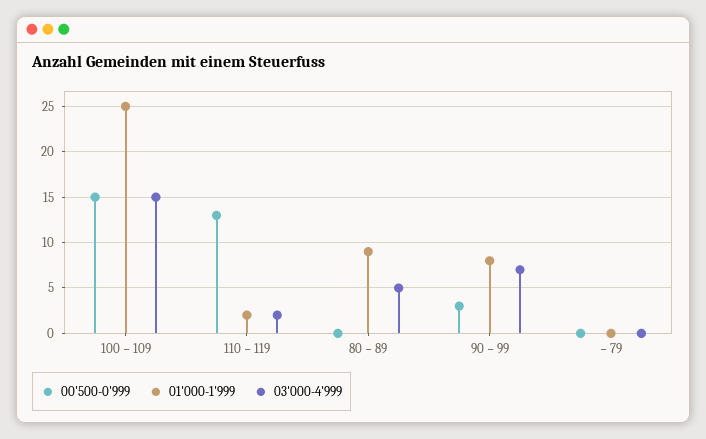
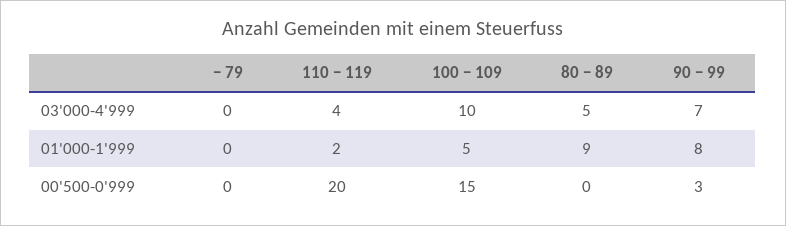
  {
    "00'500-0'999": {
      "100 − 109": 15,
-     "110 − 119": 13,
+     "110 − 119": 20,
      "80 − 89": 0,
      "90 − 99": 3,
      "− 79": 0
    },
    "01'000-1'999": {
-     "100 − 109": 25,
+     "100 − 109": 5,
      "110 − 119": 2,
      "80 − 89": 9,
      "90 − 99": 8,
      "− 79": 0
    },
    "03'000-4'999": {
-     "100 − 109": 15,
+     "100 − 109": 10,
-     "110 − 119": 2,
+     "110 − 119": 4,
      "80 − 89": 5,
      "90 − 99": 7,
      "− 79": 0
    }
  }

